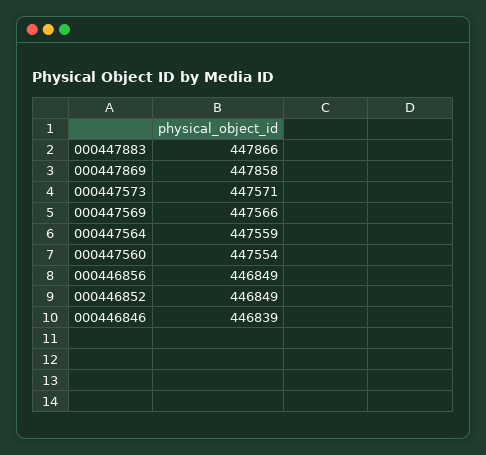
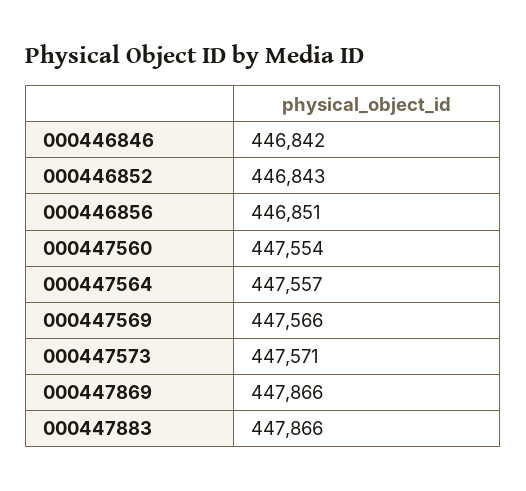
  {
    "000447883": 447866,
-   "000447869": 447858,
+   "000447869": 447866,
    "000447573": 447571,
    "000447569": 447566,
-   "000447564": 447559,
+   "000447564": 447557,
    "000447560": 447554,
-   "000446856": 446849,
+   "000446856": 446851,
-   "000446852": 446849,
+   "000446852": 446843,
-   "000446846": 446839
+   "000446846": 446842
  }

